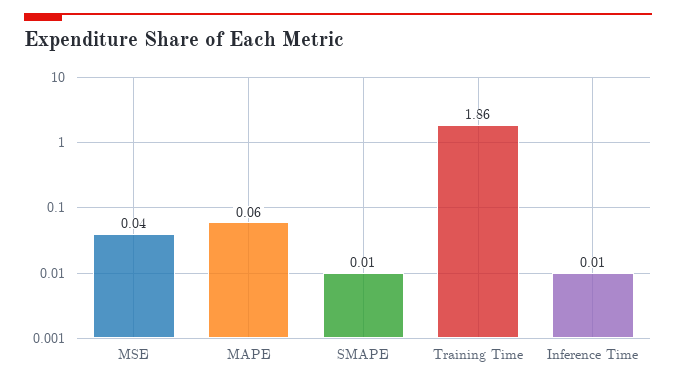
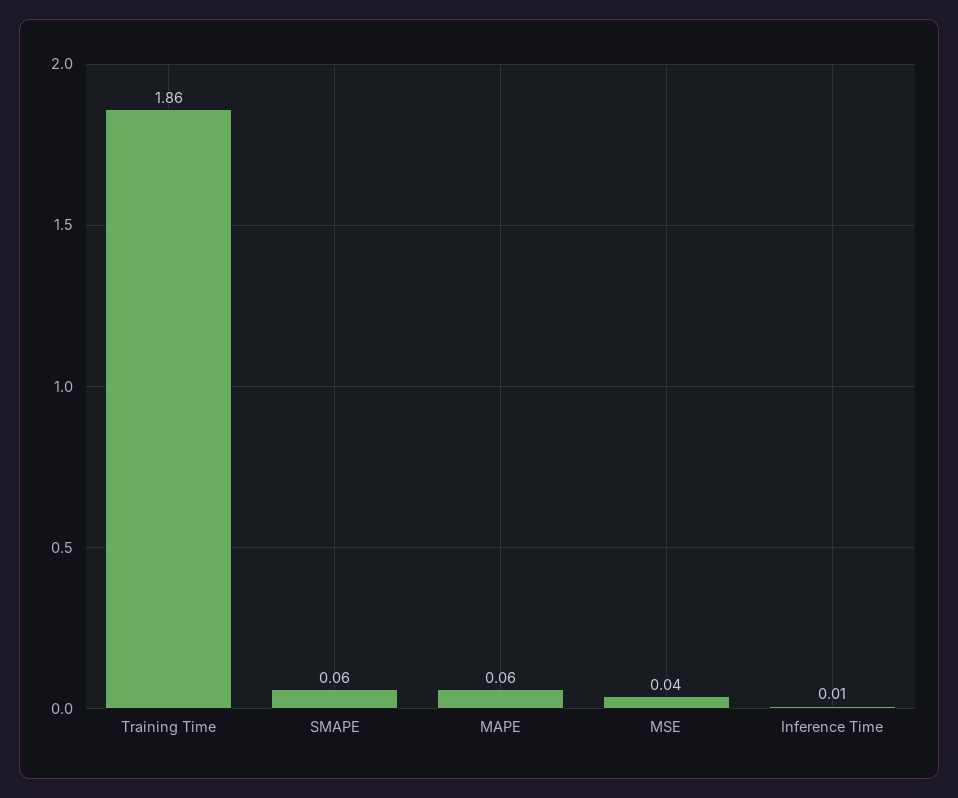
  {
    "MSE": 0.04,
    "MAPE": 0.06,
-   "SMAPE": 0.01,
+   "SMAPE": 0.06,
    "Training Time": 1.86,
    "Inference Time": 0.01
  }

